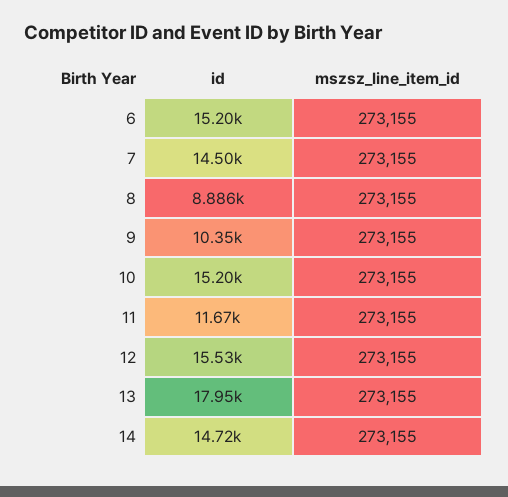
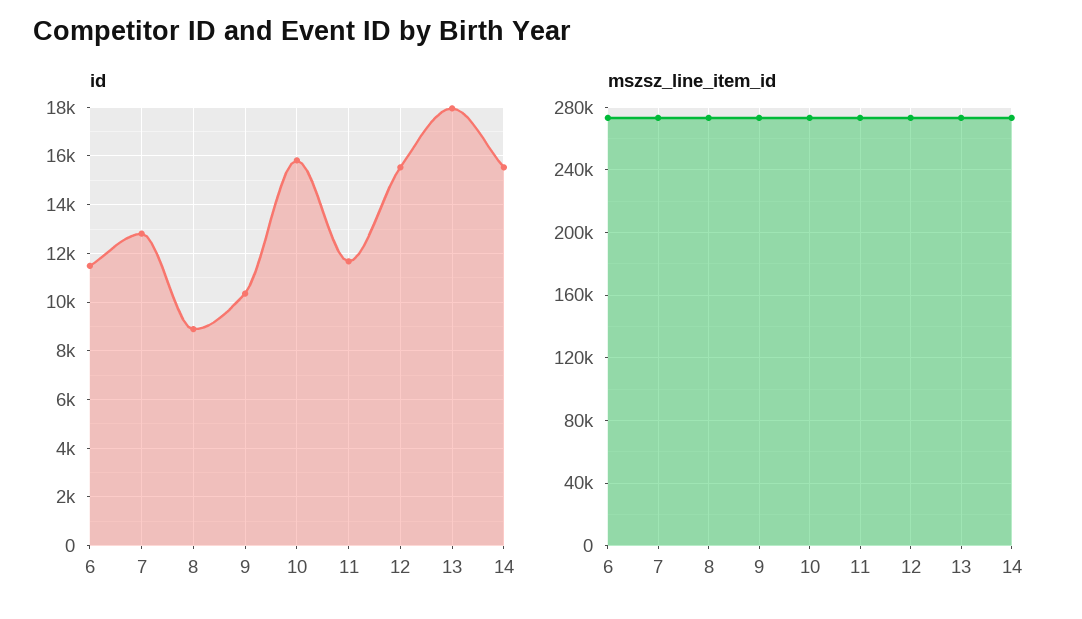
  {
    "id": {
-     "6": 15200,
+     "6": 11500,
-     "7": 14500,
+     "7": 12750,
      "8": 8886,
      "9": 10350,
-     "10": 15200,
+     "10": 15750,
      "11": 11670,
      "12": 15530,
      "13": 17950,
-     "14": 14720
+     "14": 15500
    },
    "mszsz_line_item_id": {
      "6": 273155,
      "7": 273155,
      "8": 273155,
      "9": 273155,
      "10": 273155,
      "11": 273155,
      "12": 273155,
      "13": 273155,
      "14": 273155
    }
  }

